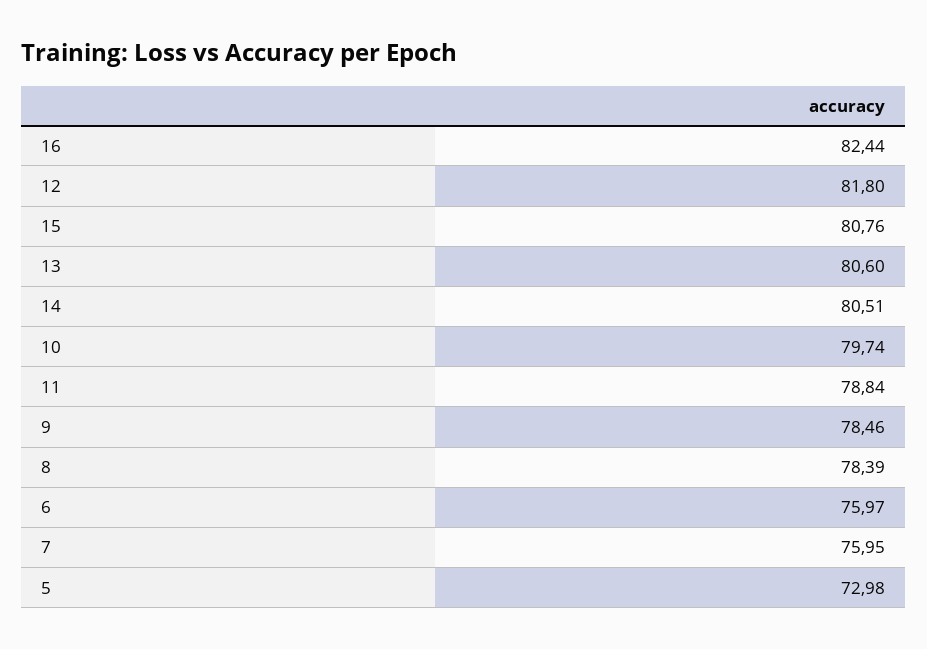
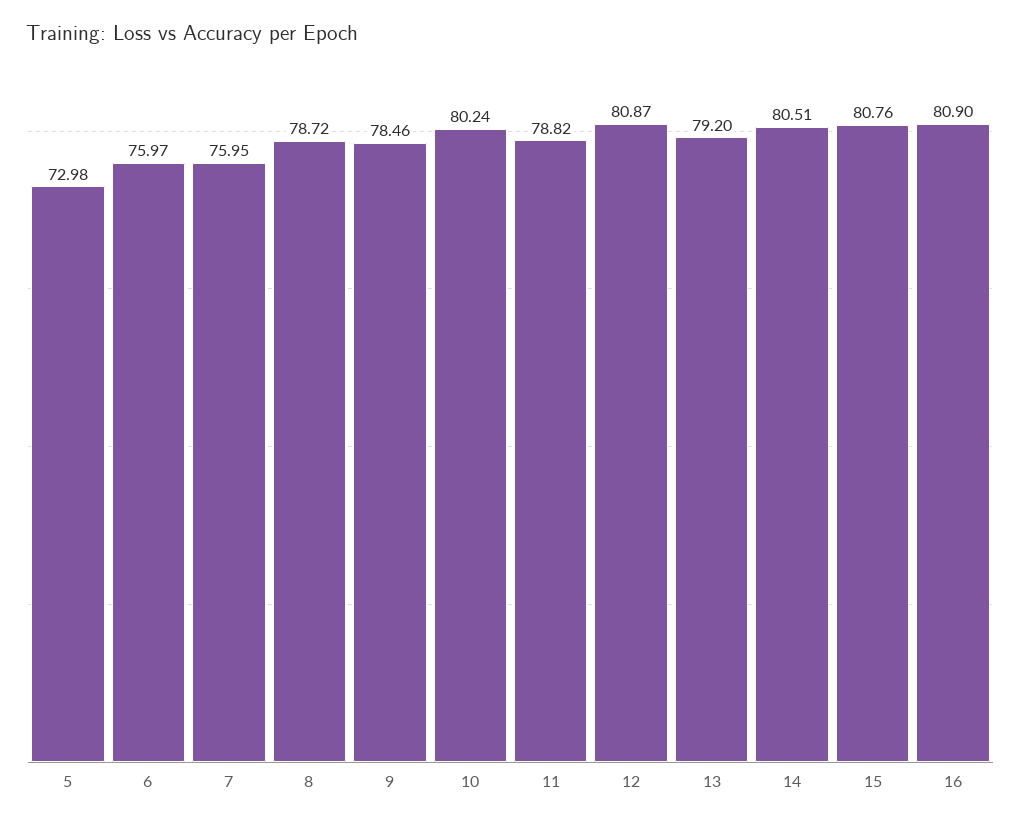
  {
-   "16": 82.44,
+   "16": 80.9,
-   "12": 81.8,
+   "12": 80.87,
    "15": 80.76,
-   "13": 80.6,
+   "13": 79.2,
    "14": 80.51,
-   "10": 79.74,
+   "10": 80.24,
-   "11": 78.84,
+   "11": 78.82,
    "9": 78.46,
-   "8": 78.39,
+   "8": 78.72,
    "6": 75.97,
    "7": 75.95,
    "5": 72.98
  }

